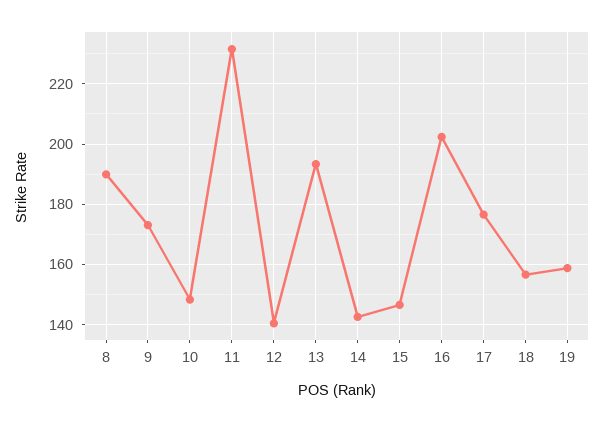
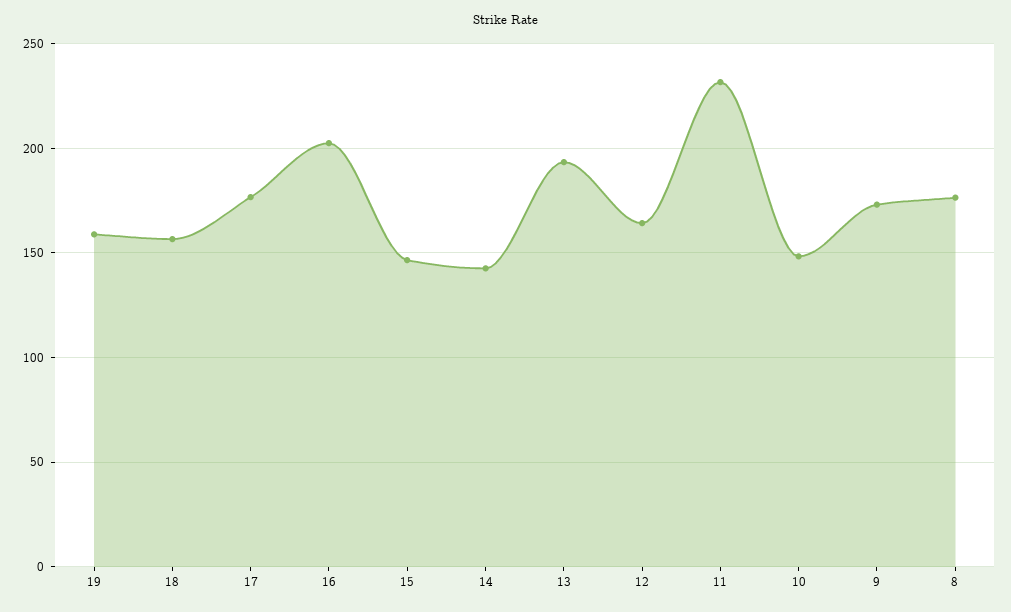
  {
-   "8": 190,
+   "8": 175,
    "9": 174,
    "10": 148,
    "11": 232,
-   "12": 140,
+   "12": 165,
    "13": 194,
    "14": 142,
    "15": 146,
    "16": 202,
    "17": 176,
    "18": 156,
    "19": 158
  }

